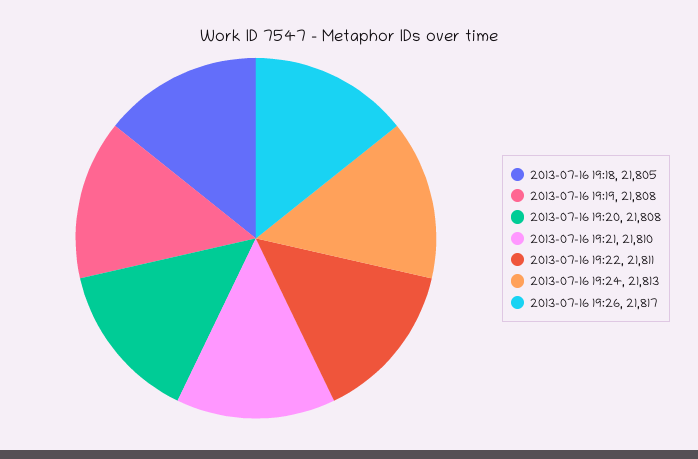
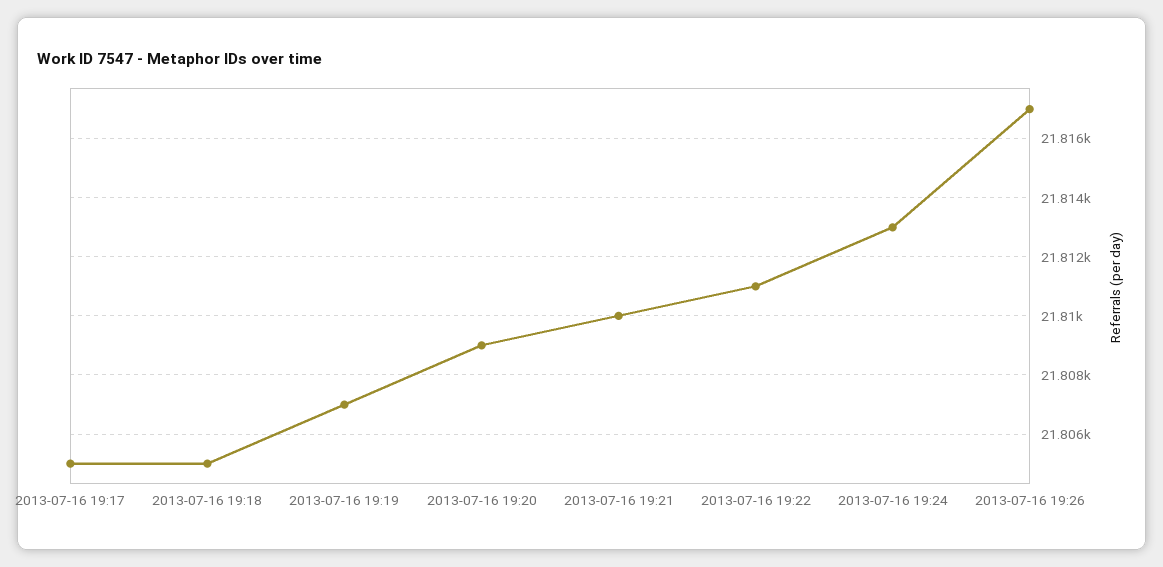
  {
    "2013-07-16 19:18": 21805,
-   "2013-07-16 19:19": 21808,
+   "2013-07-16 19:19": 21807,
-   "2013-07-16 19:20": 21808,
+   "2013-07-16 19:20": 21809,
    "2013-07-16 19:21": 21810,
    "2013-07-16 19:22": 21811,
    "2013-07-16 19:24": 21813,
-   "2013-07-16 19:26": 21817
+   "2013-07-16 19:26": 21817,
+   "2013-07-16 19:17": 21805
  }

